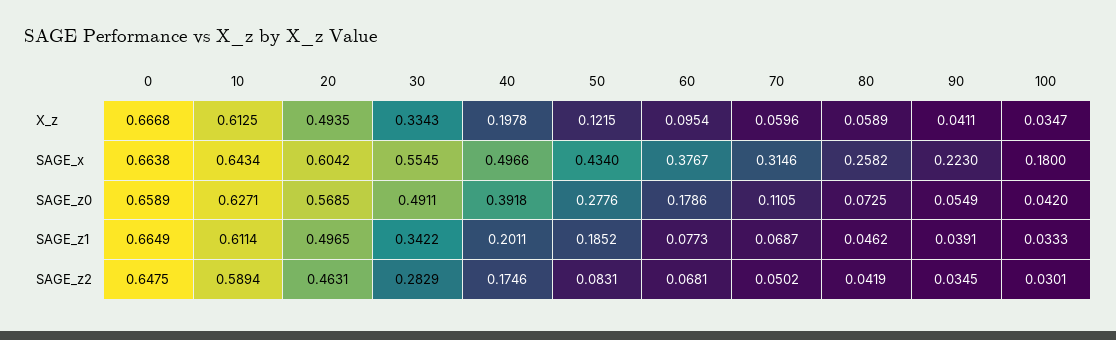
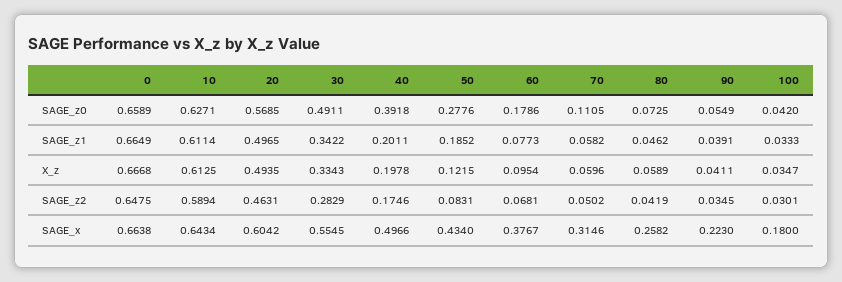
  {
    "0": {
      "X_z": 0.6668,
      "SAGE_x": 0.6638,
      "SAGE_z0": 0.6589,
      "SAGE_z1": 0.6649,
      "SAGE_z2": 0.6475
    },
    "10": {
      "X_z": 0.6125,
      "SAGE_x": 0.6434,
      "SAGE_z0": 0.6271,
      "SAGE_z1": 0.6114,
      "SAGE_z2": 0.5894
    },
    "20": {
      "X_z": 0.4935,
      "SAGE_x": 0.6042,
      "SAGE_z0": 0.5685,
      "SAGE_z1": 0.4965,
      "SAGE_z2": 0.4631
    },
    "30": {
      "X_z": 0.3343,
      "SAGE_x": 0.5545,
      "SAGE_z0": 0.4911,
      "SAGE_z1": 0.3422,
      "SAGE_z2": 0.2829
    },
    "40": {
      "X_z": 0.1978,
      "SAGE_x": 0.4966,
      "SAGE_z0": 0.3918,
      "SAGE_z1": 0.2011,
      "SAGE_z2": 0.1746
    },
    "50": {
      "X_z": 0.1215,
      "SAGE_x": 0.434,
      "SAGE_z0": 0.2776,
      "SAGE_z1": 0.1852,
      "SAGE_z2": 0.0831
    },
    "60": {
      "X_z": 0.0954,
      "SAGE_x": 0.3767,
      "SAGE_z0": 0.1786,
      "SAGE_z1": 0.0773,
      "SAGE_z2": 0.0681
    },
    "70": {
      "X_z": 0.0596,
      "SAGE_x": 0.3146,
      "SAGE_z0": 0.1105,
-     "SAGE_z1": 0.0687,
+     "SAGE_z1": 0.0582,
      "SAGE_z2": 0.0502
    },
    "80": {
      "X_z": 0.0589,
      "SAGE_x": 0.2582,
      "SAGE_z0": 0.0725,
      "SAGE_z1": 0.0462,
      "SAGE_z2": 0.0419
    },
    "90": {
      "X_z": 0.0411,
      "SAGE_x": 0.223,
      "SAGE_z0": 0.0549,
      "SAGE_z1": 0.0391,
      "SAGE_z2": 0.0345
    },
    "100": {
      "X_z": 0.0347,
      "SAGE_x": 0.18,
      "SAGE_z0": 0.042,
      "SAGE_z1": 0.0333,
      "SAGE_z2": 0.0301
    }
  }

